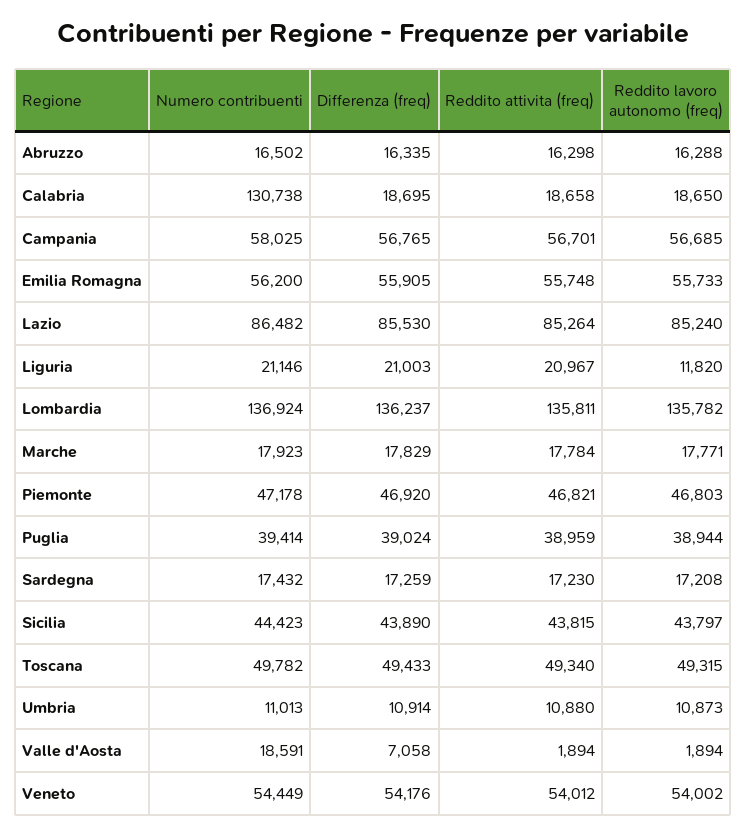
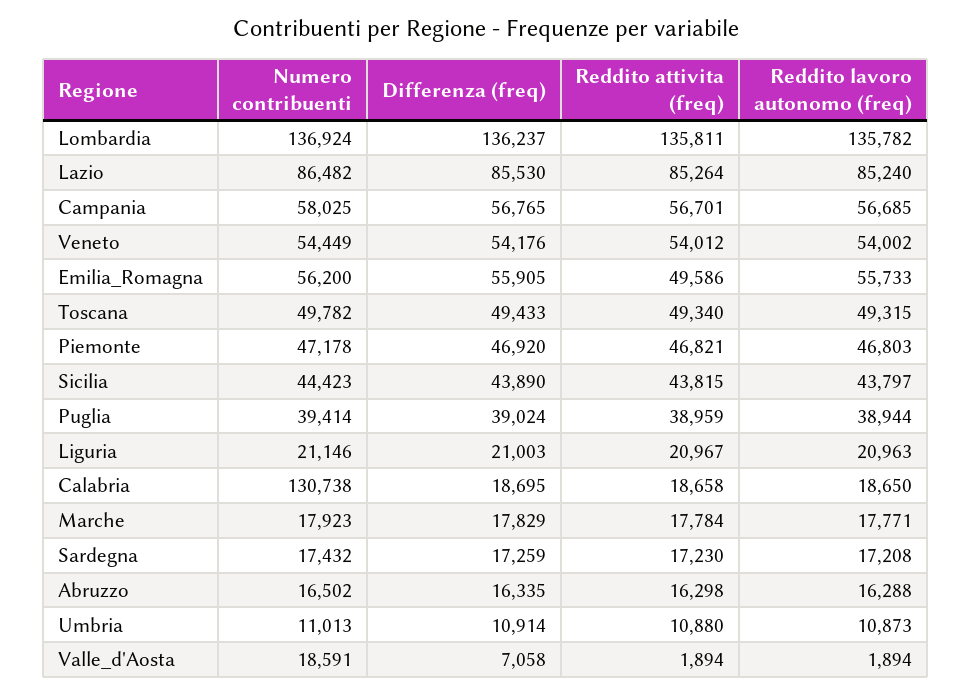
  {
    "Numero contribuenti": {
      "Abruzzo": 16502,
      "Calabria": 130738,
      "Campania": 58025,
      "Emilia Romagna": 56200,
      "Lazio": 86482,
      "Liguria": 21146,
      "Lombardia": 136924,
      "Marche": 17923,
      "Piemonte": 47178,
      "Puglia": 39414,
      "Sardegna": 17432,
      "Sicilia": 44423,
      "Toscana": 49782,
      "Umbria": 11013,
      "Valle d'Aosta": 18591,
      "Veneto": 54449
    },
    "Differenza (freq)": {
      "Abruzzo": 16335,
      "Calabria": 18695,
      "Campania": 56765,
      "Emilia Romagna": 55905,
      "Lazio": 85530,
      "Liguria": 21003,
      "Lombardia": 136237,
      "Marche": 17829,
      "Piemonte": 46920,
      "Puglia": 39024,
      "Sardegna": 17259,
      "Sicilia": 43890,
      "Toscana": 49433,
      "Umbria": 10914,
      "Valle d'Aosta": 7058,
      "Veneto": 54176
    },
    "Reddito attivita (freq)": {
      "Abruzzo": 16298,
      "Calabria": 18658,
      "Campania": 56701,
-     "Emilia Romagna": 55748,
+     "Emilia Romagna": 49586,
      "Lazio": 85264,
      "Liguria": 20967,
      "Lombardia": 135811,
      "Marche": 17784,
      "Piemonte": 46821,
      "Puglia": 38959,
      "Sardegna": 17230,
      "Sicilia": 43815,
      "Toscana": 49340,
      "Umbria": 10880,
      "Valle d'Aosta": 1894,
      "Veneto": 54012
    },
    "Reddito lavoro autonomo (freq)": {
      "Abruzzo": 16288,
      "Calabria": 18650,
      "Campania": 56685,
      "Emilia Romagna": 55733,
      "Lazio": 85240,
-     "Liguria": 11820,
+     "Liguria": 20963,
      "Lombardia": 135782,
      "Marche": 17771,
      "Piemonte": 46803,
      "Puglia": 38944,
      "Sardegna": 17208,
      "Sicilia": 43797,
      "Toscana": 49315,
      "Umbria": 10873,
      "Valle d'Aosta": 1894,
      "Veneto": 54002
    }
  }

